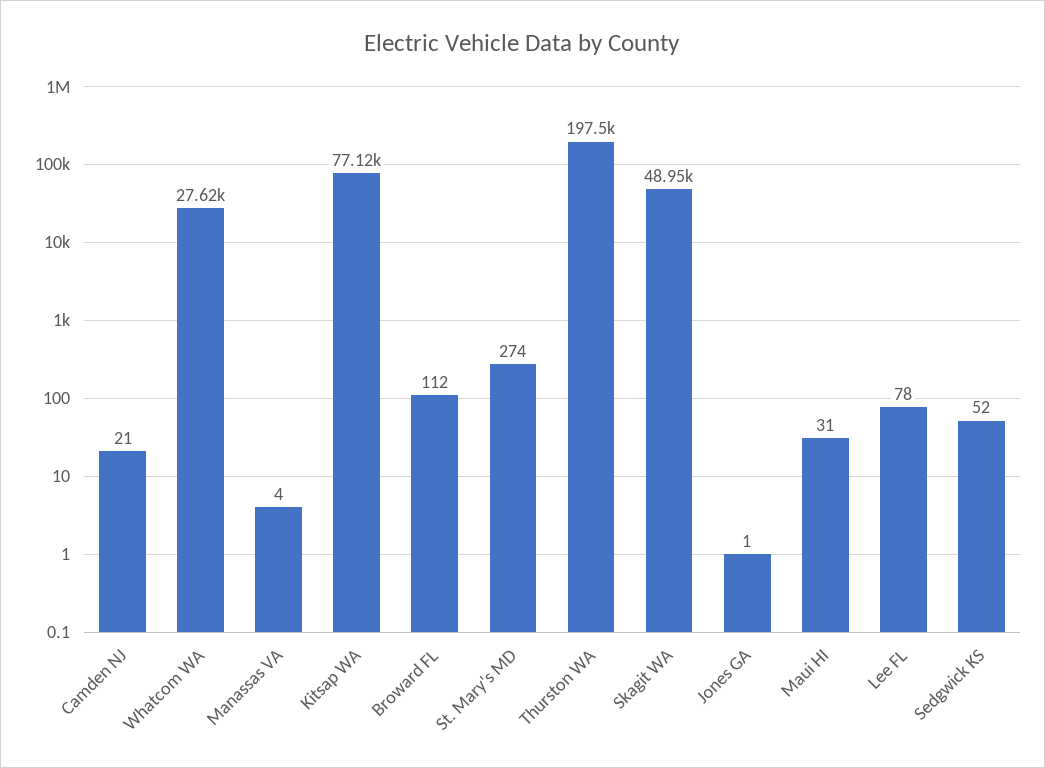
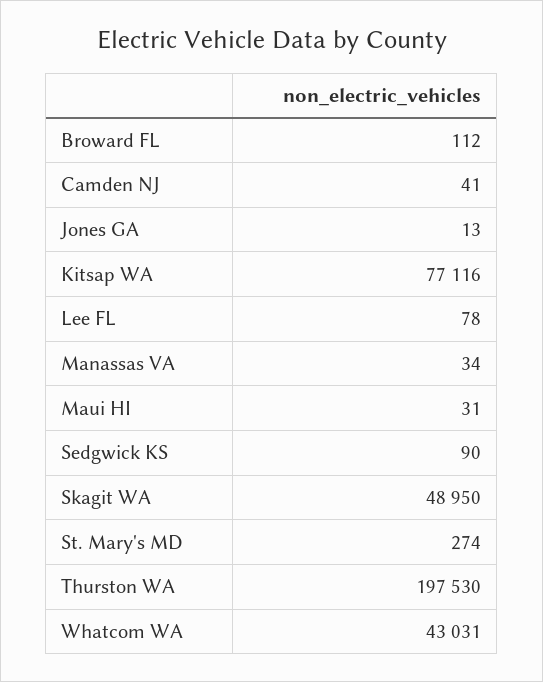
  {
-   "Camden NJ": 21,
+   "Camden NJ": 41,
-   "Whatcom WA": 27620,
+   "Whatcom WA": 43031,
-   "Manassas VA": 4,
+   "Manassas VA": 34,
    "Kitsap WA": 77116,
    "Broward FL": 112,
    "St. Mary's MD": 274,
    "Thurston WA": 197530,
    "Skagit WA": 48950,
-   "Jones GA": 1,
+   "Jones GA": 13,
    "Maui HI": 31,
    "Lee FL": 78,
-   "Sedgwick KS": 52
+   "Sedgwick KS": 90
  }

